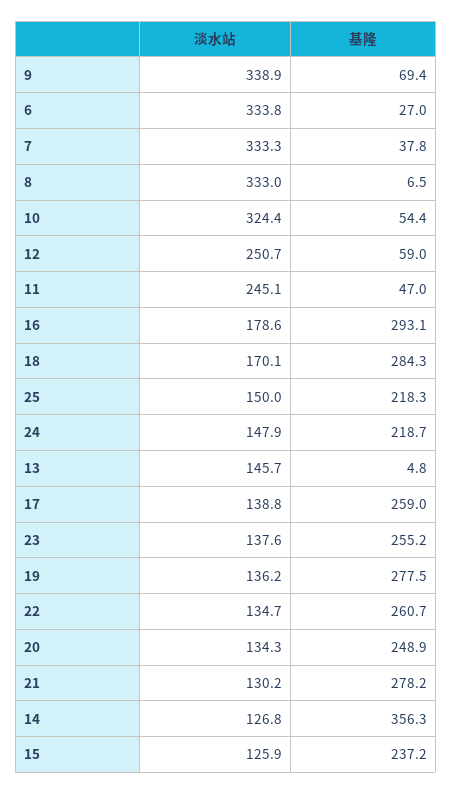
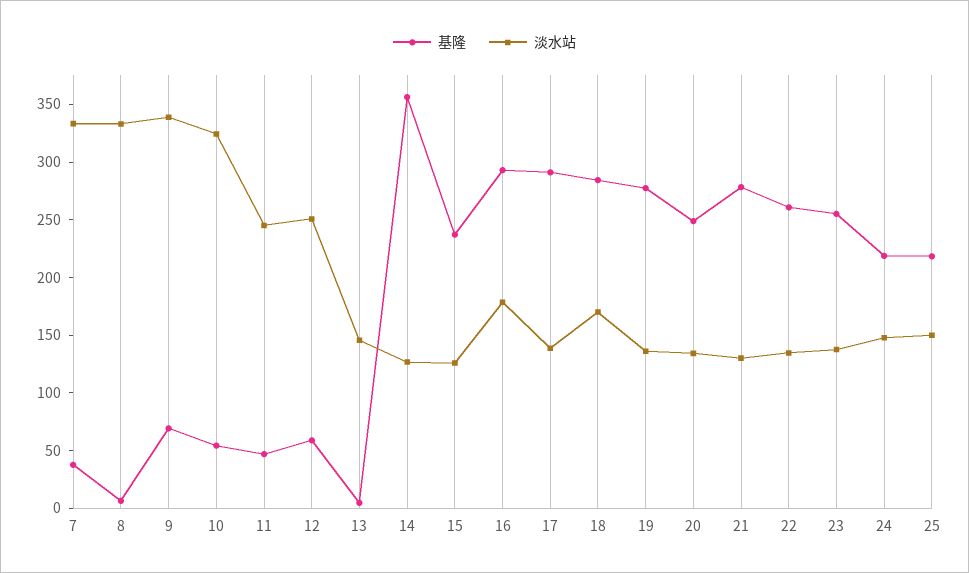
  {
    "淡水站": {
      "9": 338.9,
-     "6": 333.8,
      "7": 333.3,
      "8": 333,
      "10": 324.4,
      "12": 250.7,
      "11": 245.1,
      "16": 178.6,
      "18": 170.1,
      "25": 150,
      "24": 147.9,
      "13": 145.7,
      "17": 138.8,
      "23": 137.6,
      "19": 136.2,
      "22": 134.7,
      "20": 134.3,
      "21": 130.2,
      "14": 126.8,
      "15": 125.9
    },
    "基隆": {
      "9": 69.4,
-     "6": 27,
      "7": 37.8,
      "8": 6.5,
      "10": 54.4,
      "12": 59,
      "11": 47,
      "16": 293.1,
      "18": 284.3,
      "25": 218.3,
      "24": 218.7,
      "13": 4.8,
-     "17": 259,
+     "17": 290,
      "23": 255.2,
      "19": 277.5,
      "22": 260.7,
      "20": 248.9,
      "21": 278.2,
      "14": 356.3,
      "15": 237.2
    }
  }

